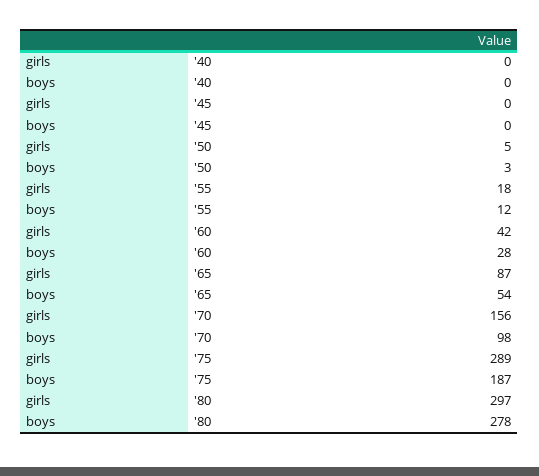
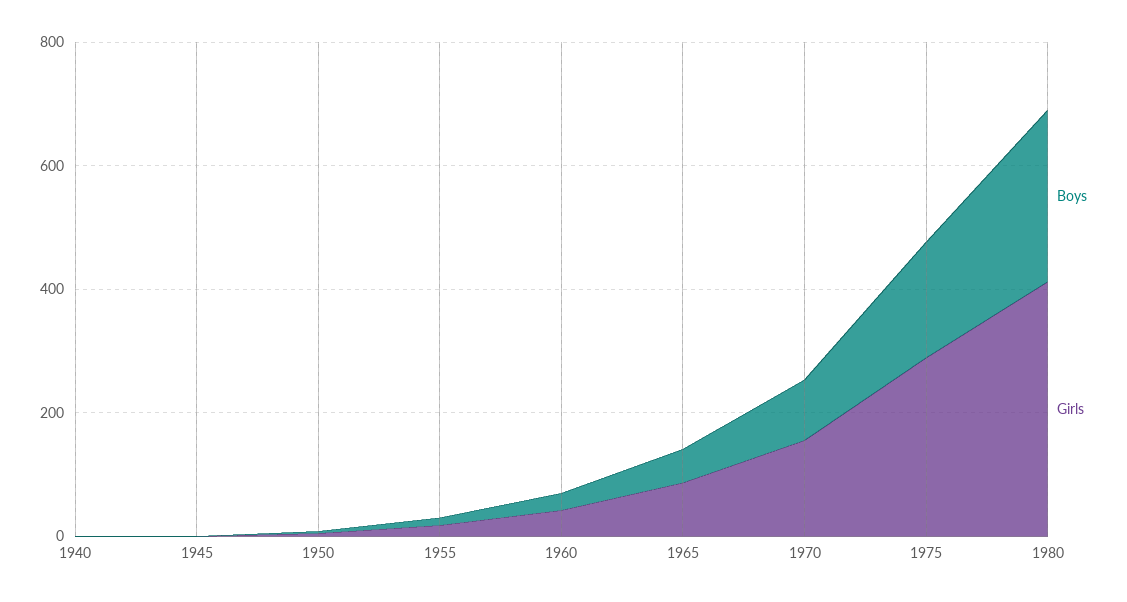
  {
    "girls": {
      "'40": 0,
      "'45": 0,
      "'50": 5,
      "'55": 18,
      "'60": 42,
      "'65": 87,
      "'70": 156,
      "'75": 289,
-     "'80": 297
+     "'80": 400
    },
    "boys": {
      "'40": 0,
      "'45": 0,
      "'50": 3,
      "'55": 12,
      "'60": 28,
      "'65": 54,
      "'70": 98,
      "'75": 187,
      "'80": 278
    }
  }

